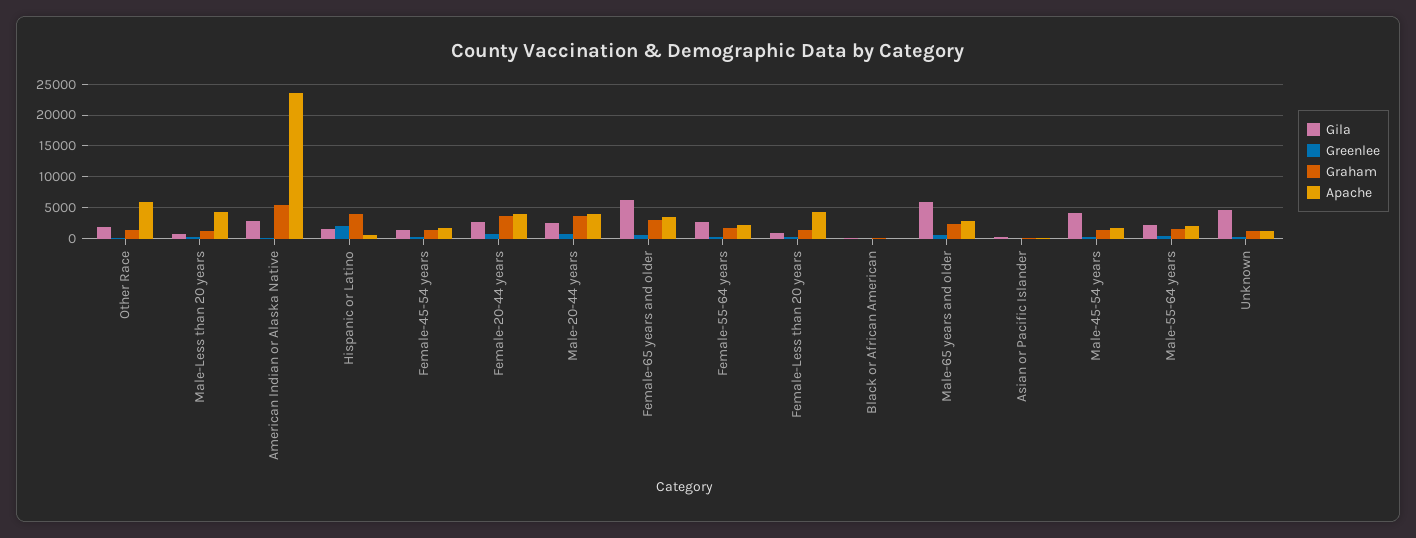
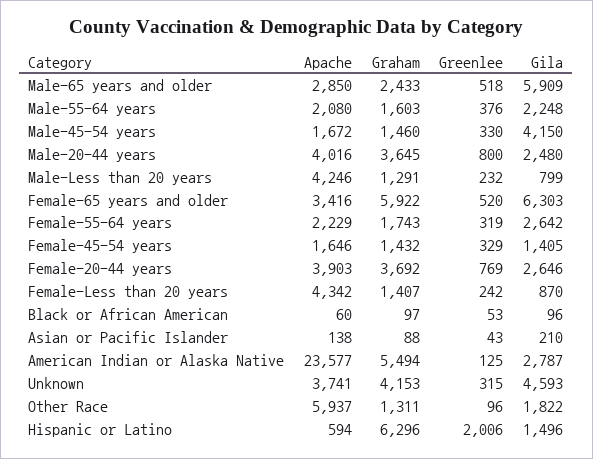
  {
    "Gila": {
      "Other Race": 1822,
      "Male-Less than 20 years": 799,
      "American Indian or Alaska Native": 2787,
      "Hispanic or Latino": 1496,
      "Female-45-54 years": 1405,
      "Female-20-44 years": 2646,
      "Male-20-44 years": 2480,
      "Female-65 years and older": 6303,
      "Female-55-64 years": 2642,
      "Female-Less than 20 years": 870,
      "Black or African American": 96,
      "Male-65 years and older": 5909,
      "Asian or Pacific Islander": 210,
      "Male-45-54 years": 4150,
      "Male-55-64 years": 2248,
      "Unknown": 4593
    },
    "Greenlee": {
      "Other Race": 96,
      "Male-Less than 20 years": 232,
      "American Indian or Alaska Native": 125,
      "Hispanic or Latino": 2006,
      "Female-45-54 years": 329,
      "Female-20-44 years": 769,
      "Male-20-44 years": 800,
      "Female-65 years and older": 520,
      "Female-55-64 years": 319,
      "Female-Less than 20 years": 242,
      "Black or African American": 53,
      "Male-65 years and older": 518,
      "Asian or Pacific Islander": 43,
      "Male-45-54 years": 330,
      "Male-55-64 years": 376,
      "Unknown": 315
    },
    "Graham": {
      "Other Race": 1311,
      "Male-Less than 20 years": 1291,
      "American Indian or Alaska Native": 5494,
-     "Hispanic or Latino": 4000,
+     "Hispanic or Latino": 6296,
      "Female-45-54 years": 1432,
      "Female-20-44 years": 3692,
      "Male-20-44 years": 3645,
-     "Female-65 years and older": 3000,
+     "Female-65 years and older": 5922,
      "Female-55-64 years": 1743,
      "Female-Less than 20 years": 1407,
      "Black or African American": 97,
      "Male-65 years and older": 2433,
      "Asian or Pacific Islander": 88,
      "Male-45-54 years": 1460,
      "Male-55-64 years": 1603,
-     "Unknown": 1000
+     "Unknown": 4153
    },
    "Apache": {
      "Other Race": 5937,
      "Male-Less than 20 years": 4246,
      "American Indian or Alaska Native": 23577,
      "Hispanic or Latino": 594,
      "Female-45-54 years": 1646,
      "Female-20-44 years": 3903,
      "Male-20-44 years": 4016,
      "Female-65 years and older": 3416,
      "Female-55-64 years": 2229,
      "Female-Less than 20 years": 4342,
      "Black or African American": 60,
      "Male-65 years and older": 2850,
      "Asian or Pacific Islander": 138,
      "Male-45-54 years": 1672,
      "Male-55-64 years": 2080,
-     "Unknown": 1000
+     "Unknown": 3741
    }
  }

